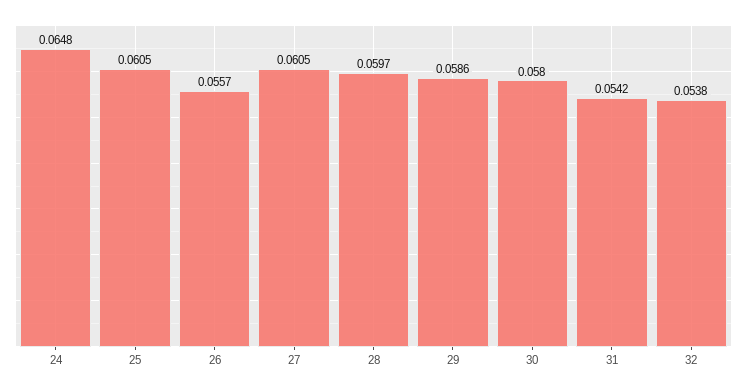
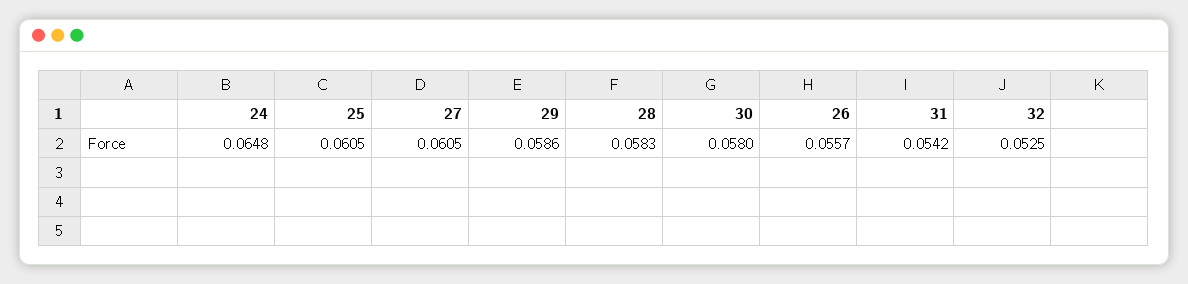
  {
    "24": 0.0648,
    "25": 0.0605,
    "26": 0.0557,
    "27": 0.0605,
-   "28": 0.0597,
+   "28": 0.0583,
    "29": 0.0586,
    "30": 0.058,
    "31": 0.0542,
-   "32": 0.0538
+   "32": 0.0525
  }

